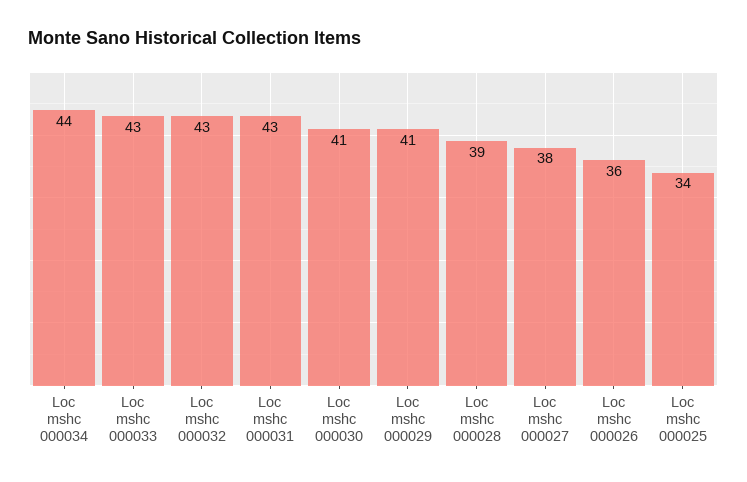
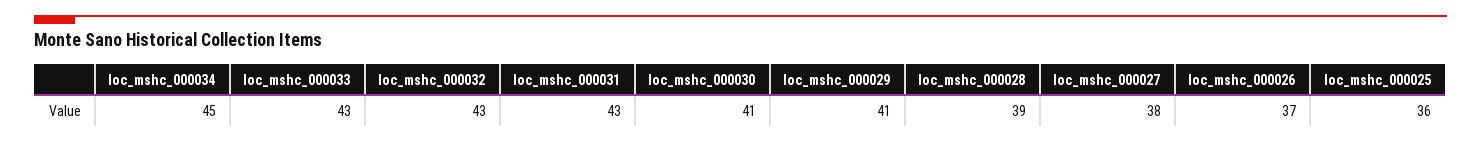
  {
-   "Loc mshc 000034": 44,
+   "Loc mshc 000034": 45,
    "Loc mshc 000033": 43,
    "Loc mshc 000032": 43,
    "Loc mshc 000031": 43,
    "Loc mshc 000030": 41,
    "Loc mshc 000029": 41,
    "Loc mshc 000028": 39,
    "Loc mshc 000027": 38,
-   "Loc mshc 000026": 36,
+   "Loc mshc 000026": 37,
-   "Loc mshc 000025": 34
+   "Loc mshc 000025": 36
  }

